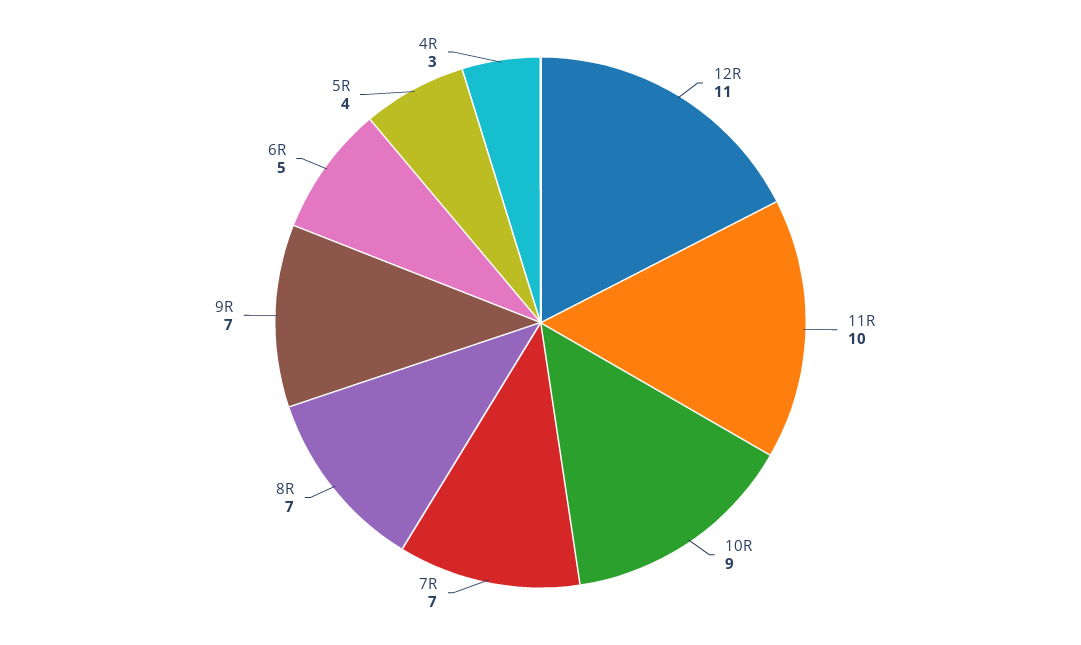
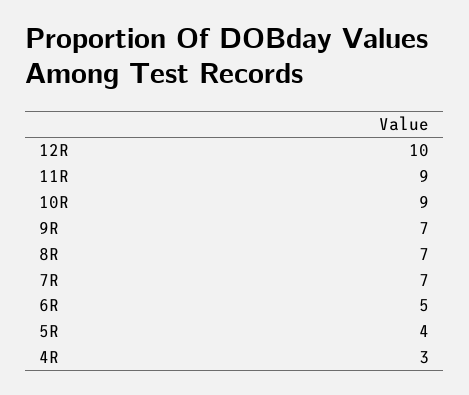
  {
-   "12R": 11,
+   "12R": 10,
-   "11R": 10,
+   "11R": 9,
    "10R": 9,
    "7R": 7,
    "8R": 7,
    "9R": 7,
    "6R": 5,
    "5R": 4,
    "4R": 3
  }

